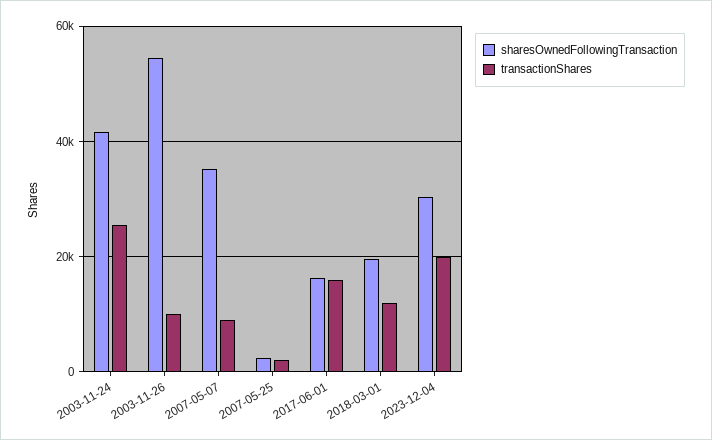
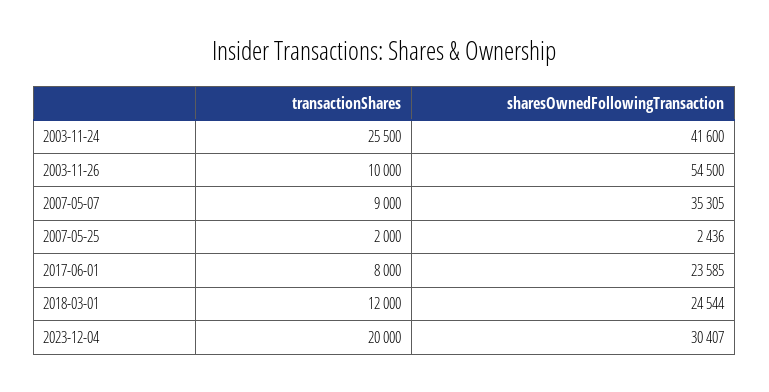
  {
    "sharesOwnedFollowingTransaction": {
      "2003-11-24": 41600,
      "2003-11-26": 54500,
      "2007-05-07": 35305,
      "2007-05-25": 2436,
-     "2017-06-01": 16000,
+     "2017-06-01": 23585,
-     "2018-03-01": 20000,
+     "2018-03-01": 24544,
      "2023-12-04": 30407
    },
    "transactionShares": {
      "2003-11-24": 25500,
      "2003-11-26": 10000,
      "2007-05-07": 9000,
      "2007-05-25": 2000,
-     "2017-06-01": 16000,
+     "2017-06-01": 8000,
      "2018-03-01": 12000,
      "2023-12-04": 20000
    }
  }

